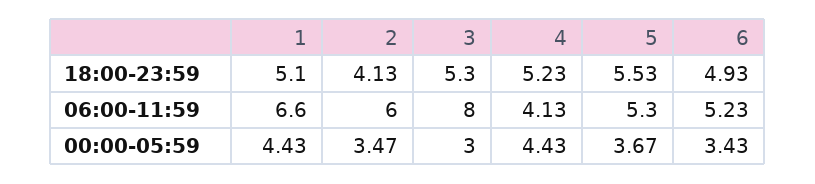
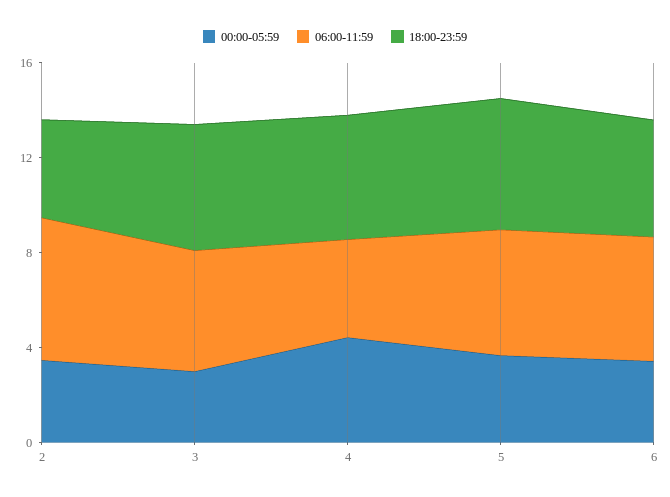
  {
    "18:00-23:59": {
-     "1": 5.1,
      "2": 4.13,
      "3": 5.3,
      "4": 5.23,
      "5": 5.53,
      "6": 4.93
    },
    "06:00-11:59": {
-     "1": 6.6,
      "2": 6,
-     "3": 8,
+     "3": 5,
      "4": 4.13,
      "5": 5.3,
      "6": 5.23
    },
    "00:00-05:59": {
-     "1": 4.43,
      "2": 3.47,
      "3": 3,
      "4": 4.43,
      "5": 3.67,
      "6": 3.43
    }
  }

